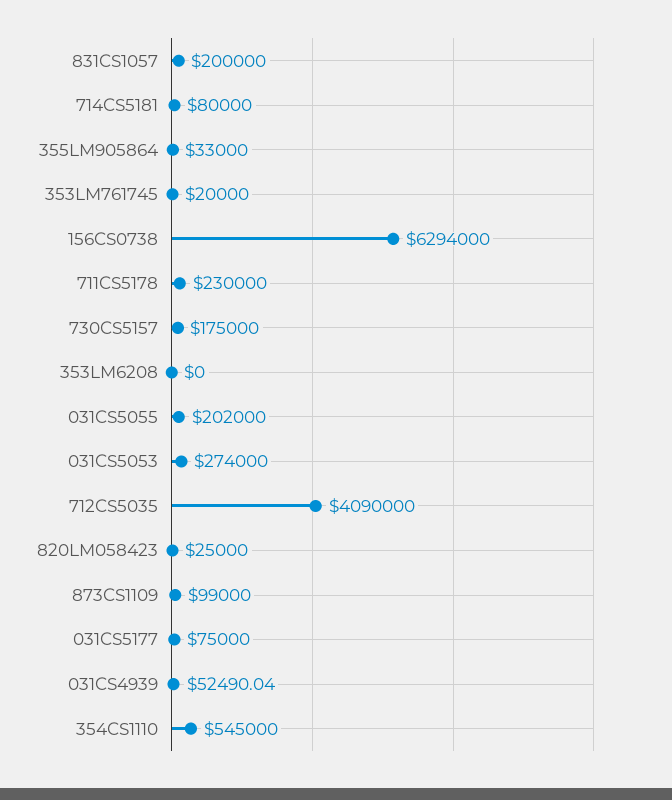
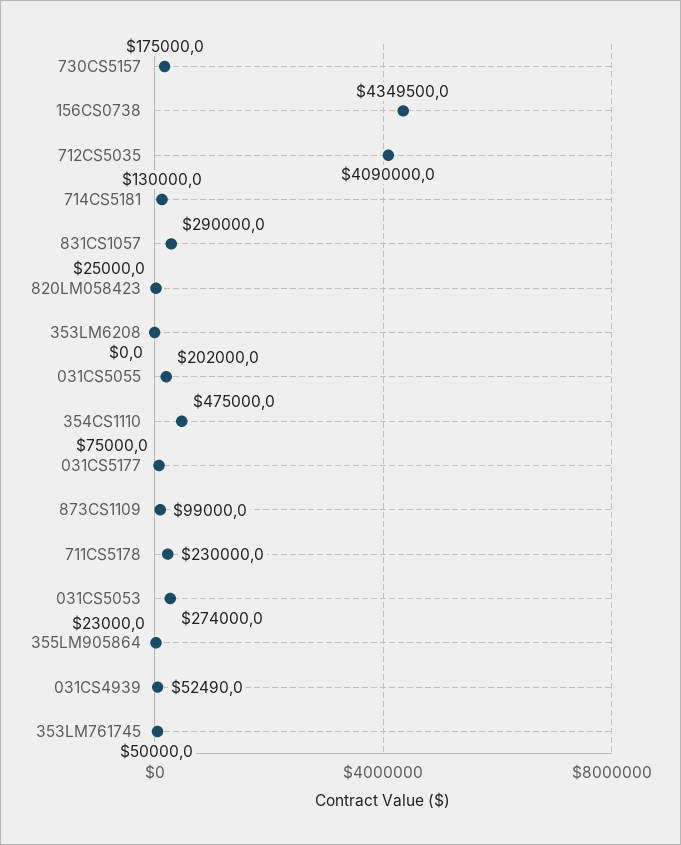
  {
-   "831CS1057": 200000,
+   "831CS1057": 290000,
-   "714CS5181": 80000,
+   "714CS5181": 130000,
-   "355LM905864": 33000,
+   "355LM905864": 23000,
-   "353LM761745": 20000,
+   "353LM761745": 50000,
-   "156CS0738": 6294000,
+   "156CS0738": 4349500,
    "711CS5178": 230000,
    "730CS5157": 175000,
    "353LM6208": 0,
    "031CS5055": 202000,
    "031CS5053": 274000,
    "712CS5035": 4090000,
    "820LM058423": 25000,
    "873CS1109": 99000,
    "031CS5177": 75000,
    "031CS4939": 52490.04,
-   "354CS1110": 545000
+   "354CS1110": 475000
  }

